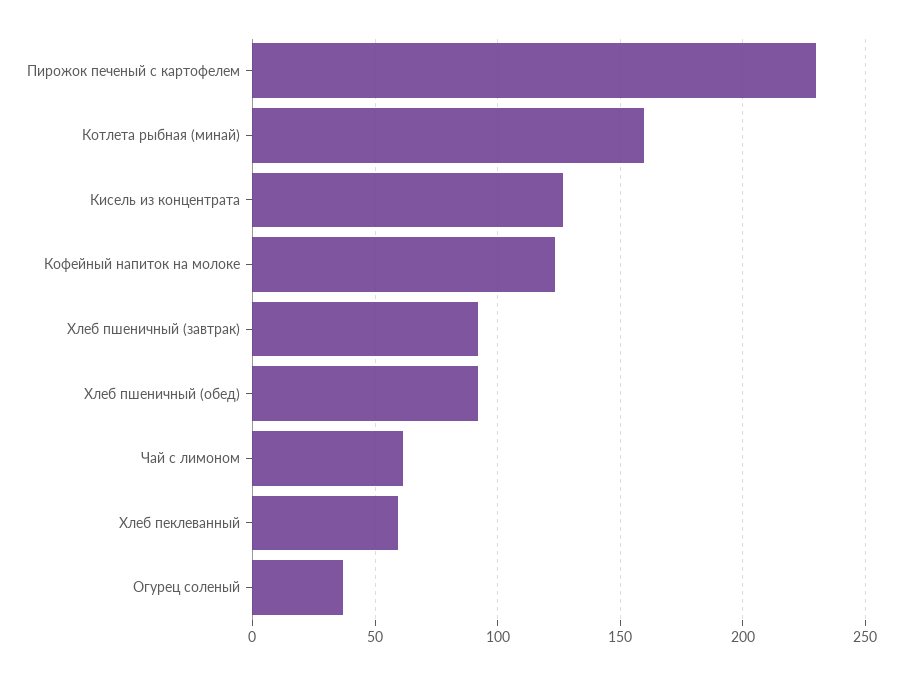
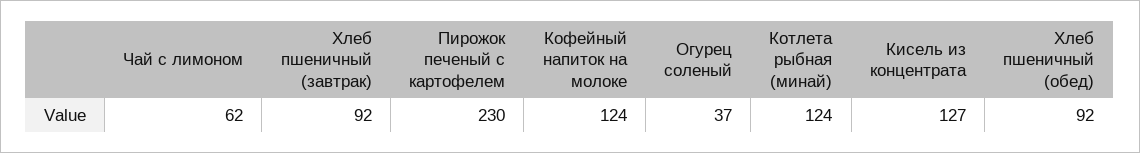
  {
    "Пирожок печеный с картофелем": 230,
-   "Котлета рыбная (минай)": 160,
+   "Котлета рыбная (минай)": 124,
    "Кисель из концентрата": 127,
    "Кофейный напиток на молоке": 124,
    "Хлеб пшеничный (завтрак)": 92,
    "Хлеб пшеничный (обед)": 92,
    "Чай с лимоном": 62,
-   "Хлеб пеклеванный": 60,
    "Огурец соленый": 37
  }

